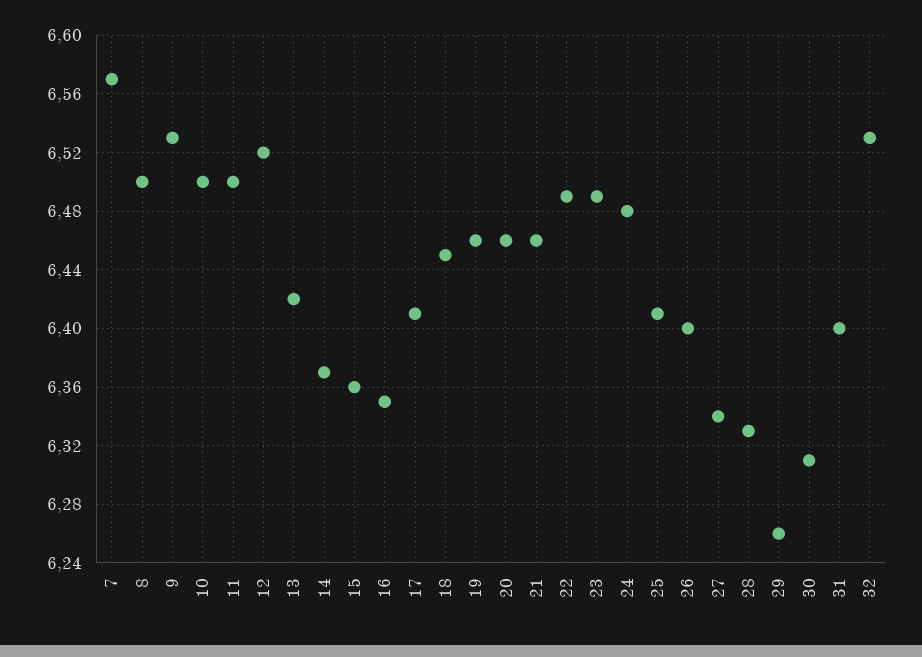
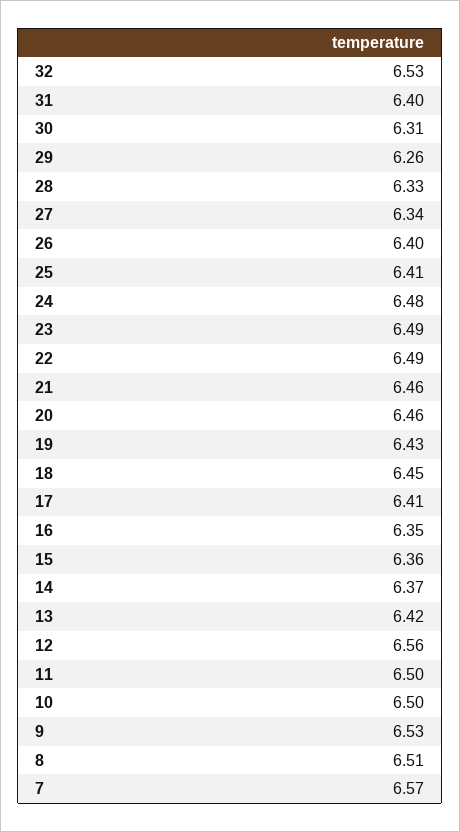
  {
    "7": 6.57,
-   "8": 6.5,
+   "8": 6.51,
    "9": 6.53,
    "10": 6.5,
    "11": 6.5,
-   "12": 6.52,
+   "12": 6.56,
    "13": 6.42,
    "14": 6.37,
    "15": 6.36,
    "16": 6.35,
    "17": 6.41,
    "18": 6.45,
-   "19": 6.46,
+   "19": 6.43,
    "20": 6.46,
    "21": 6.46,
    "22": 6.49,
    "23": 6.49,
    "24": 6.48,
    "25": 6.41,
    "26": 6.4,
    "27": 6.34,
    "28": 6.33,
    "29": 6.26,
    "30": 6.31,
    "31": 6.4,
    "32": 6.53
  }

